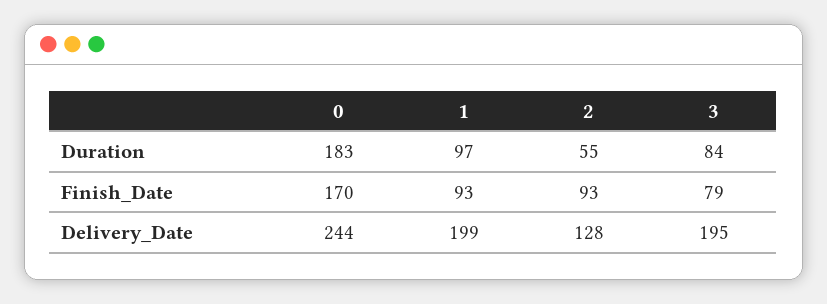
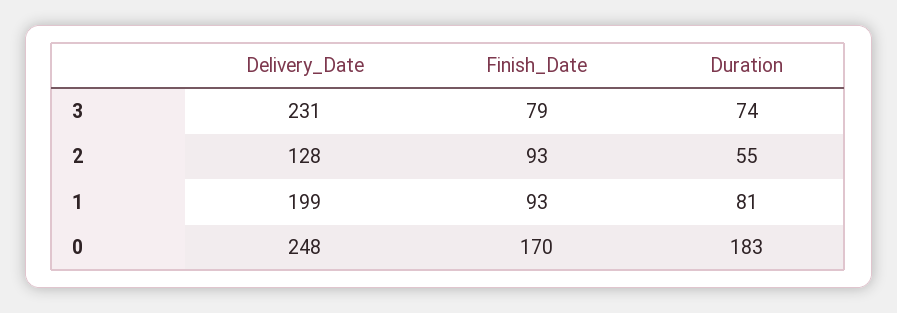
  {
    "0": {
      "Duration": 183,
      "Finish_Date": 170,
-     "Delivery_Date": 244
+     "Delivery_Date": 248
    },
    "1": {
-     "Duration": 97,
+     "Duration": 81,
      "Finish_Date": 93,
      "Delivery_Date": 199
    },
    "2": {
      "Duration": 55,
      "Finish_Date": 93,
      "Delivery_Date": 128
    },
    "3": {
-     "Duration": 84,
+     "Duration": 74,
      "Finish_Date": 79,
-     "Delivery_Date": 195
+     "Delivery_Date": 231
    }
  }

